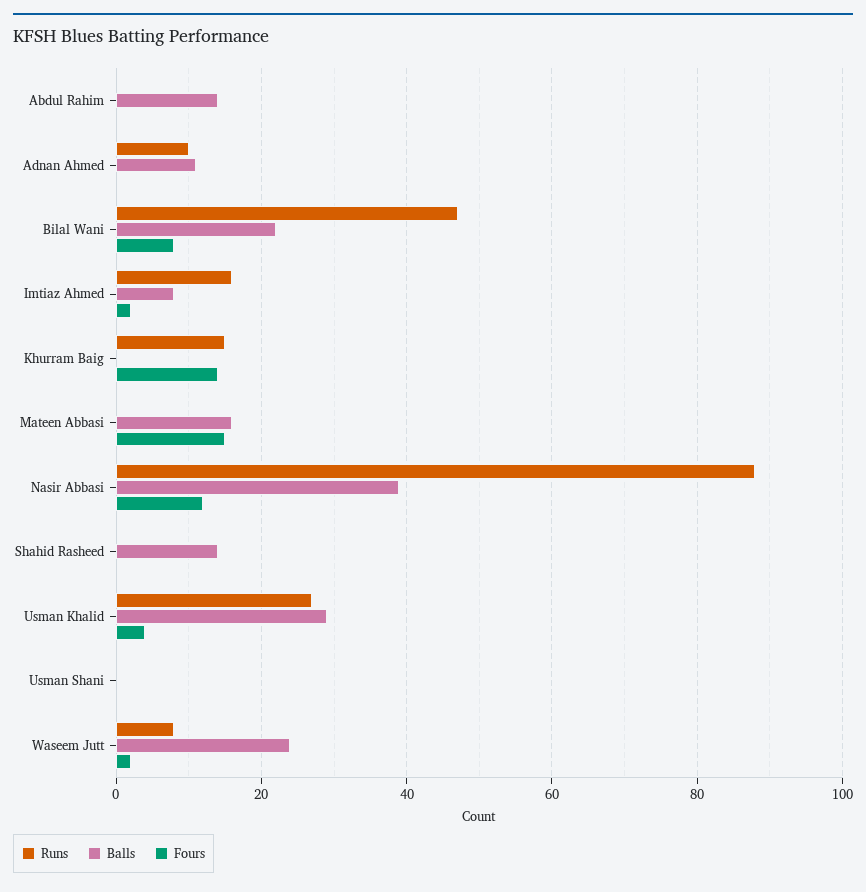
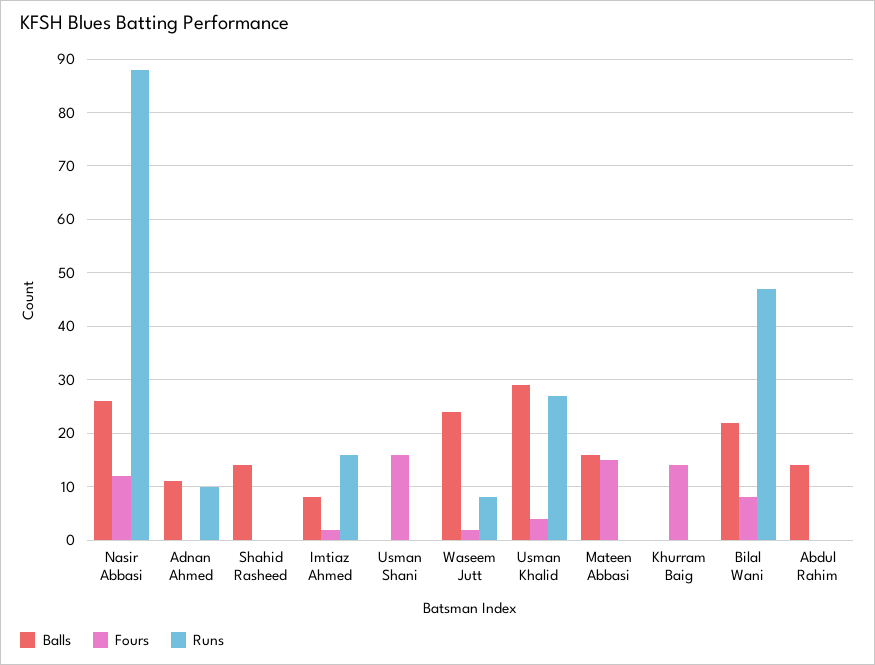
  {
    "Runs": {
      "Abdul Rahim": 0,
      "Adnan Ahmed": 10,
      "Bilal Wani": 45,
      "Imtiaz Ahmed": 15,
-     "Khurram Baig": 15,
+     "Khurram Baig": 0,
      "Mateen Abbasi": 0,
      "Nasir Abbasi": 90,
      "Shahid Rasheed": 0,
      "Usman Khalid": 25,
      "Usman Shani": 0,
      "Waseem Jutt": 10
    },
    "Balls": {
      "Abdul Rahim": 15,
      "Adnan Ahmed": 10,
      "Bilal Wani": 20,
      "Imtiaz Ahmed": 10,
      "Khurram Baig": 0,
      "Mateen Abbasi": 15,
-     "Nasir Abbasi": 40,
+     "Nasir Abbasi": 25,
      "Shahid Rasheed": 15,
      "Usman Khalid": 30,
      "Usman Shani": 0,
      "Waseem Jutt": 25
    },
    "Fours": {
      "Abdul Rahim": 0,
      "Adnan Ahmed": 0,
      "Bilal Wani": 10,
      "Imtiaz Ahmed": 0,
      "Khurram Baig": 15,
      "Mateen Abbasi": 15,
      "Nasir Abbasi": 10,
      "Shahid Rasheed": 0,
      "Usman Khalid": 5,
-     "Usman Shani": 0,
+     "Usman Shani": 15,
      "Waseem Jutt": 0
    }
  }

